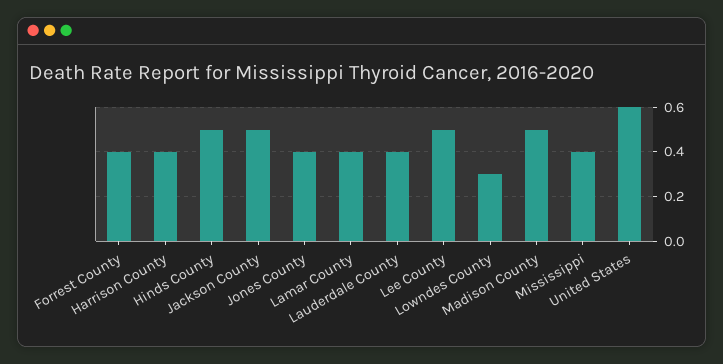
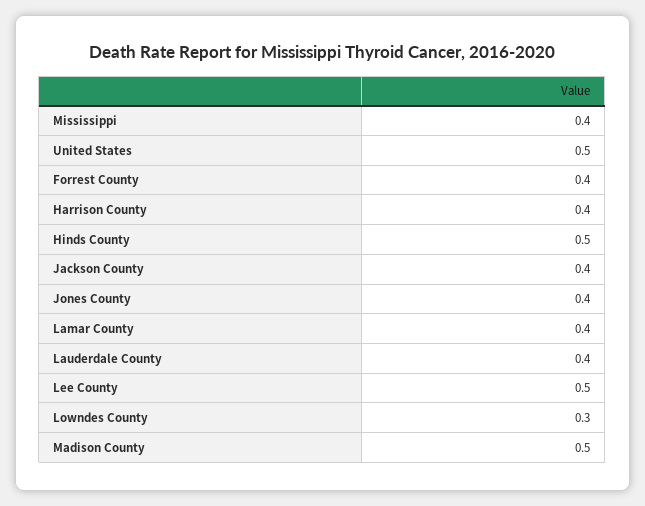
  {
    "Forrest County": 0.4,
    "Harrison County": 0.4,
    "Hinds County": 0.5,
-   "Jackson County": 0.5,
+   "Jackson County": 0.4,
    "Jones County": 0.4,
    "Lamar County": 0.4,
    "Lauderdale County": 0.4,
    "Lee County": 0.5,
    "Lowndes County": 0.3,
    "Madison County": 0.5,
    "Mississippi": 0.4,
-   "United States": 0.6
+   "United States": 0.5
  }

